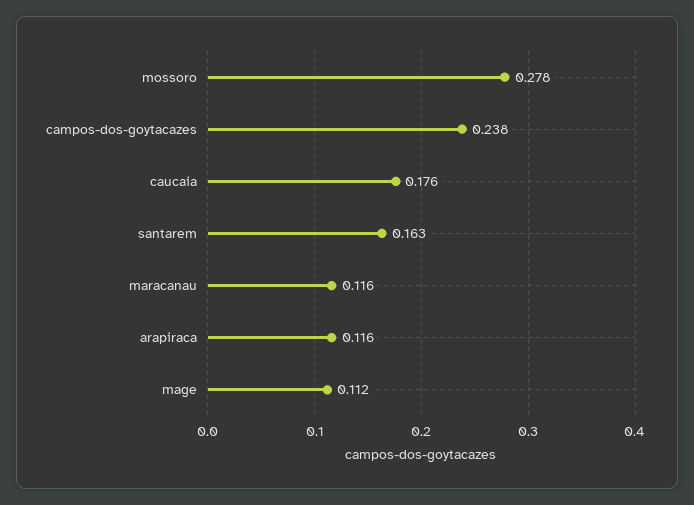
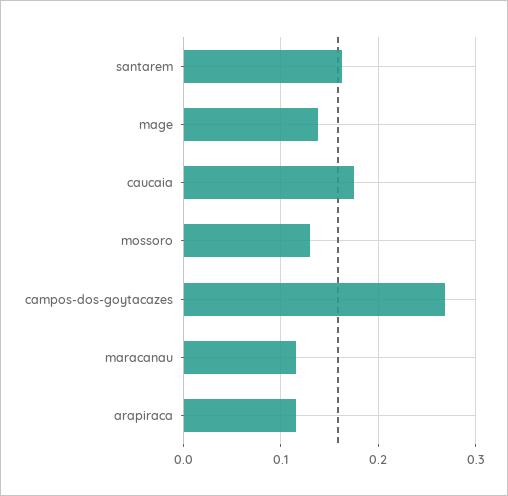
  {
-   "mossoro": 0.278,
+   "mossoro": 0.13,
-   "campos-dos-goytacazes": 0.238,
+   "campos-dos-goytacazes": 0.27,
    "caucaia": 0.176,
    "santarem": 0.163,
    "maracanau": 0.116,
    "arapiraca": 0.116,
-   "mage": 0.112
+   "mage": 0.14
  }

